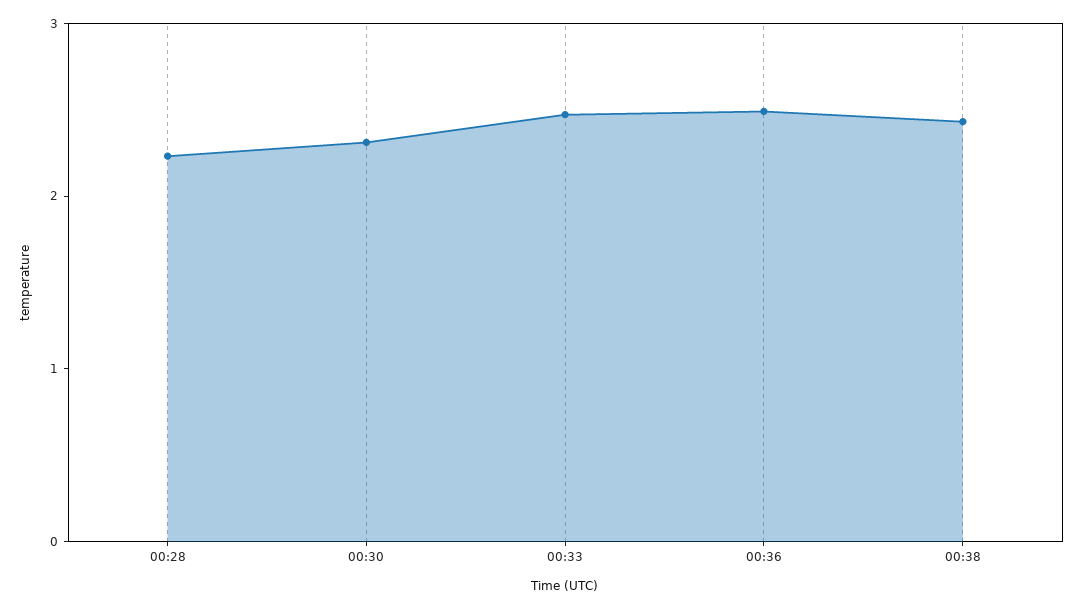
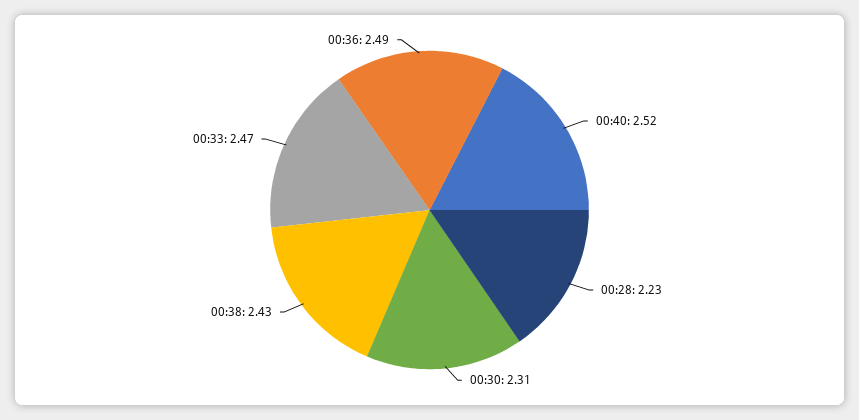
  {
    "00:28": 2.23,
    "00:30": 2.31,
    "00:33": 2.47,
    "00:36": 2.49,
-   "00:38": 2.43
+   "00:38": 2.43,
+   "00:40": 2.52
  }

